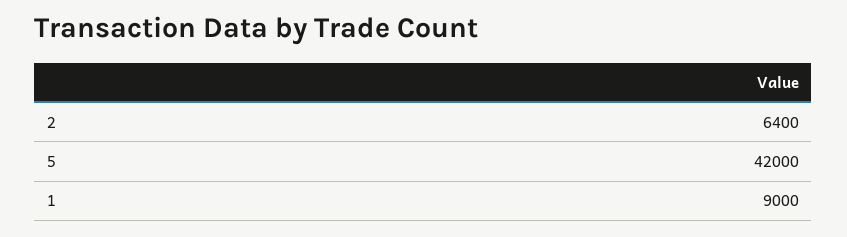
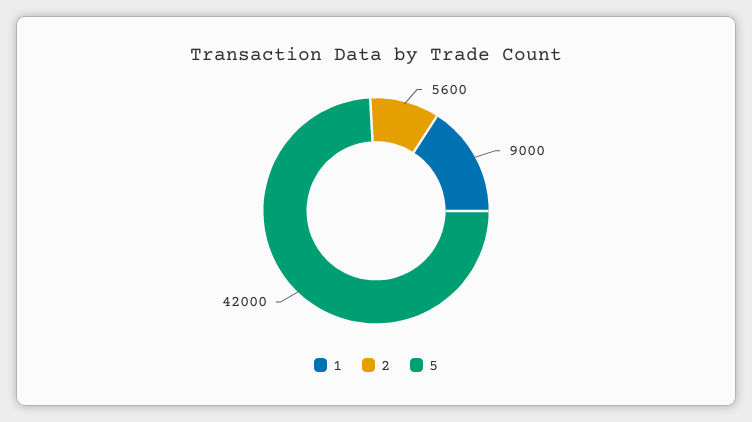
  {
-   "2": 6400,
+   "2": 5600,
    "5": 42000,
    "1": 9000
  }

